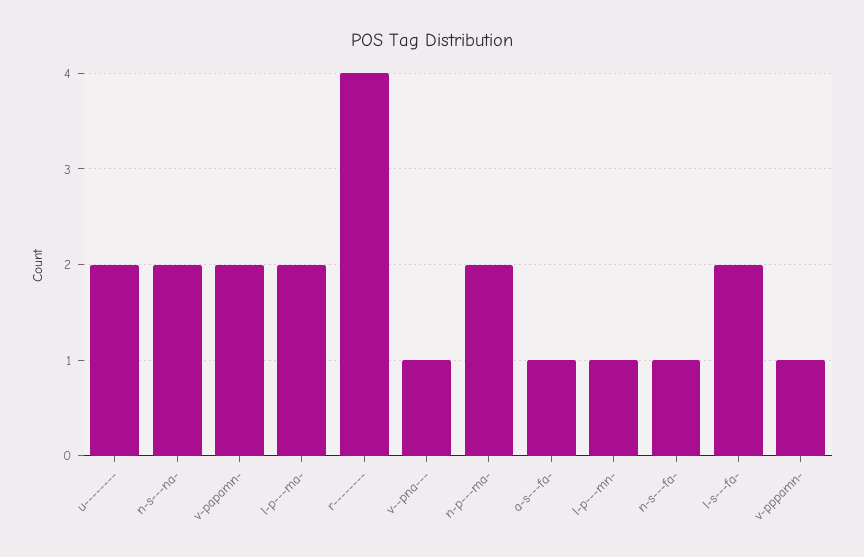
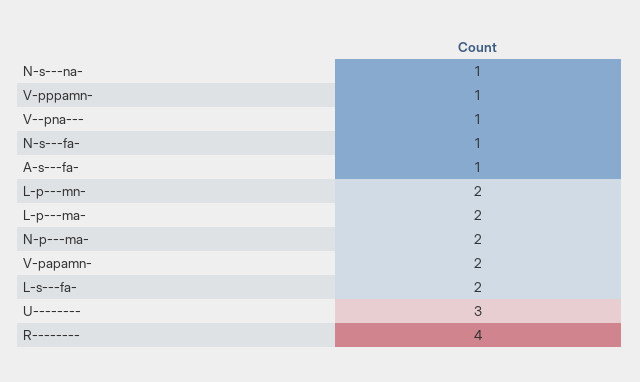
  {
-   "u--------": 2,
+   "u--------": 3,
-   "n-s---na-": 2,
+   "n-s---na-": 1,
    "v-papamn-": 2,
    "l-p---ma-": 2,
    "r--------": 4,
    "v--pna---": 1,
    "n-p---ma-": 2,
    "a-s---fa-": 1,
-   "l-p---mn-": 1,
+   "l-p---mn-": 2,
    "n-s---fa-": 1,
    "l-s---fa-": 2,
    "v-pppamn-": 1
  }

